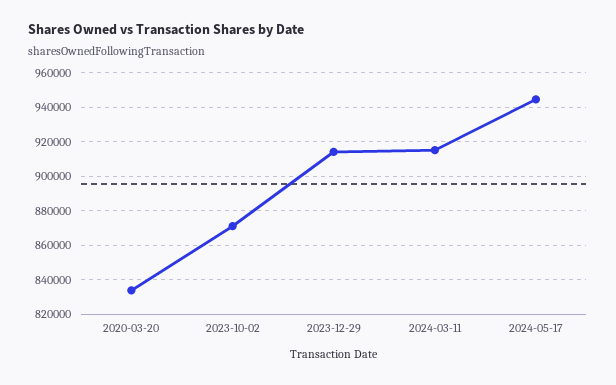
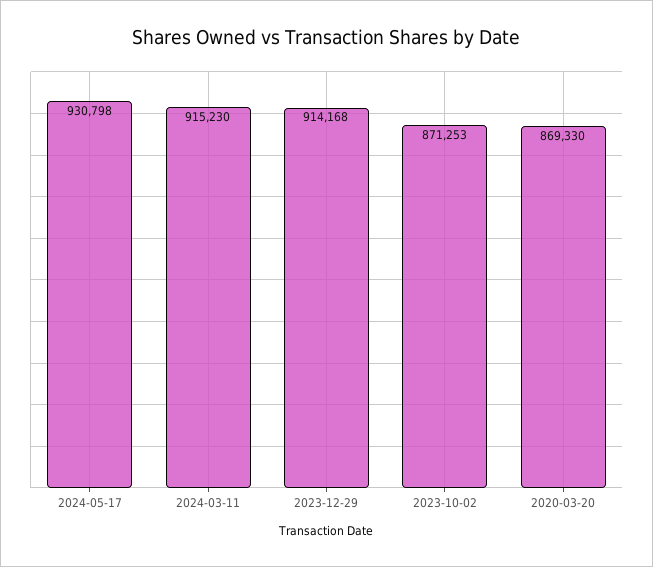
  {
-   "2020-03-20": 835000,
+   "2020-03-20": 869330,
    "2023-10-02": 871253,
    "2023-12-29": 914168,
    "2024-03-11": 915230,
-   "2024-05-17": 945000
+   "2024-05-17": 930798
  }

